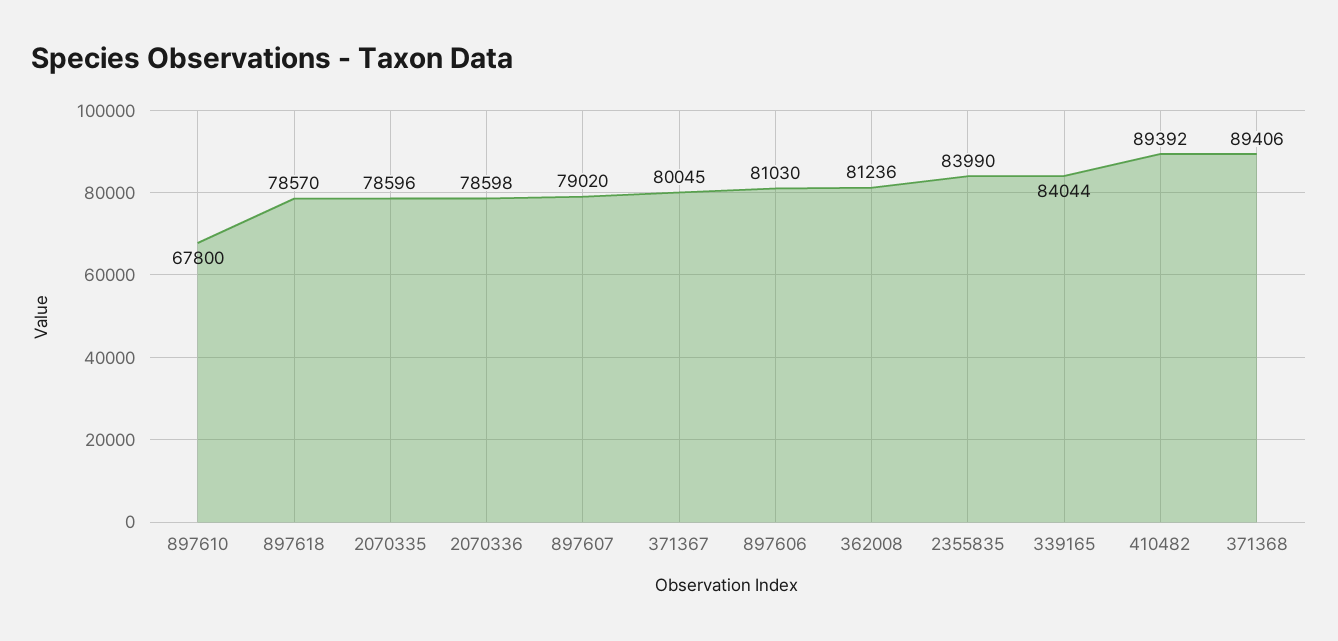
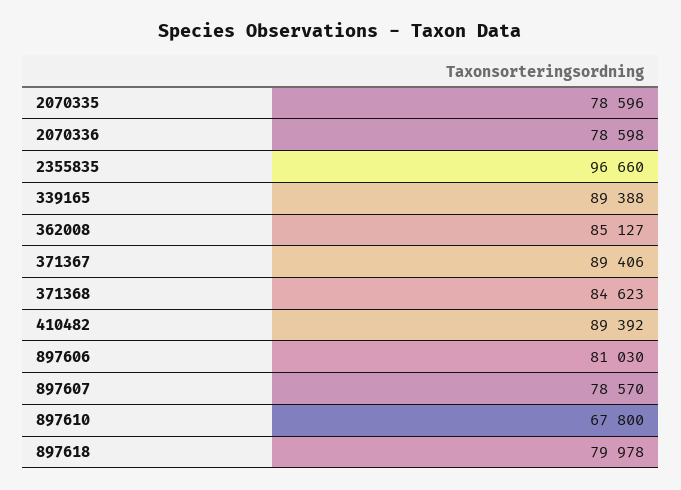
  {
    "897610": 67800,
-   "897618": 78570,
+   "897618": 79978,
    "2070335": 78596,
    "2070336": 78598,
-   "897607": 79020,
+   "897607": 78570,
-   "371367": 80045,
+   "371367": 89406,
    "897606": 81030,
-   "362008": 81236,
+   "362008": 85127,
-   "2355835": 83990,
+   "2355835": 96660,
-   "339165": 84044,
+   "339165": 89388,
    "410482": 89392,
-   "371368": 89406
+   "371368": 84623
  }

